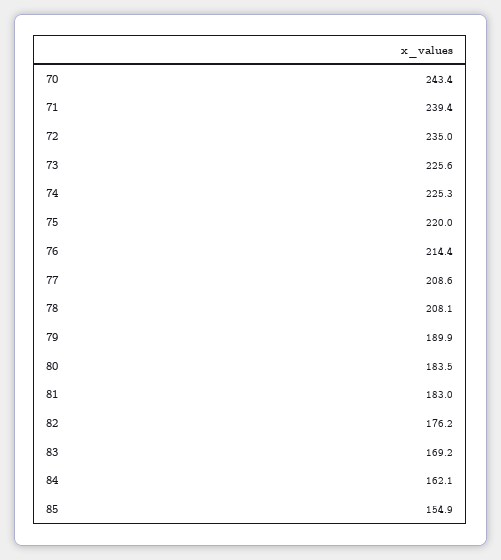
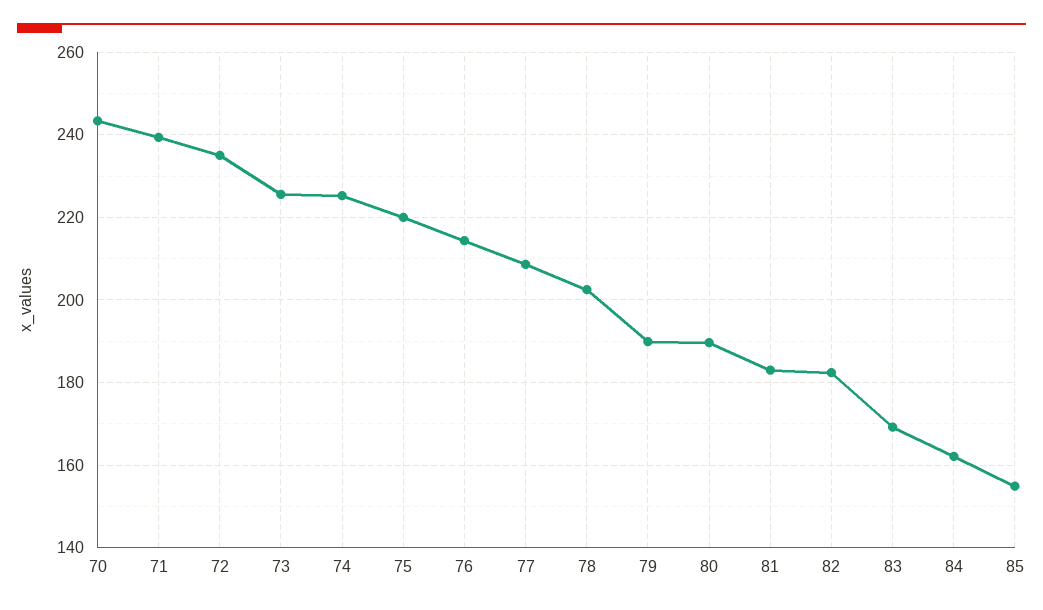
  {
    "70": 243.4,
    "71": 239.4,
    "72": 235,
    "73": 225.6,
    "74": 225.3,
    "75": 220,
    "76": 214.4,
    "77": 208.6,
-   "78": 208.1,
+   "78": 202,
    "79": 189.9,
-   "80": 183.5,
+   "80": 190,
    "81": 183,
-   "82": 176.2,
+   "82": 182,
    "83": 169.2,
    "84": 162.1,
    "85": 154.9
  }

